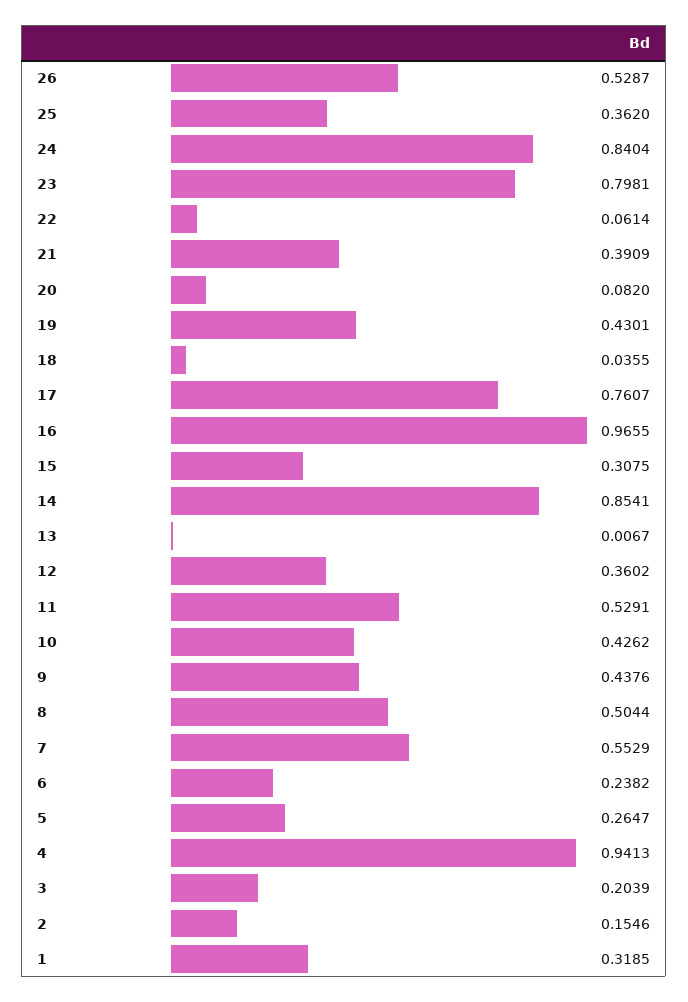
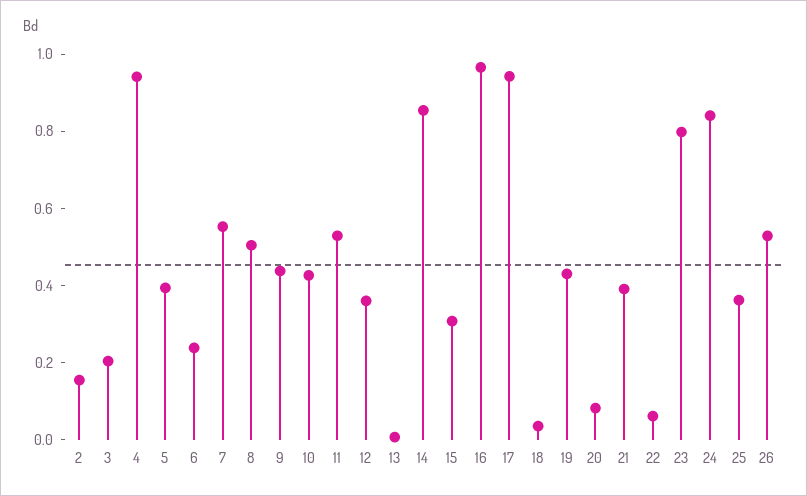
  {
    "26": 0.5287,
    "25": 0.362,
    "24": 0.8404,
    "23": 0.7981,
    "22": 0.0614,
    "21": 0.3909,
    "20": 0.082,
    "19": 0.4301,
    "18": 0.0355,
-   "17": 0.7607,
+   "17": 0.95,
    "16": 0.9655,
    "15": 0.3075,
    "14": 0.8541,
    "13": 0.0067,
    "12": 0.3602,
    "11": 0.5291,
    "10": 0.4262,
    "9": 0.4376,
    "8": 0.5044,
    "7": 0.5529,
    "6": 0.2382,
-   "5": 0.2647,
+   "5": 0.4,
    "4": 0.9413,
    "3": 0.2039,
-   "2": 0.1546,
+   "2": 0.1546
-   "1": 0.3185
  }

